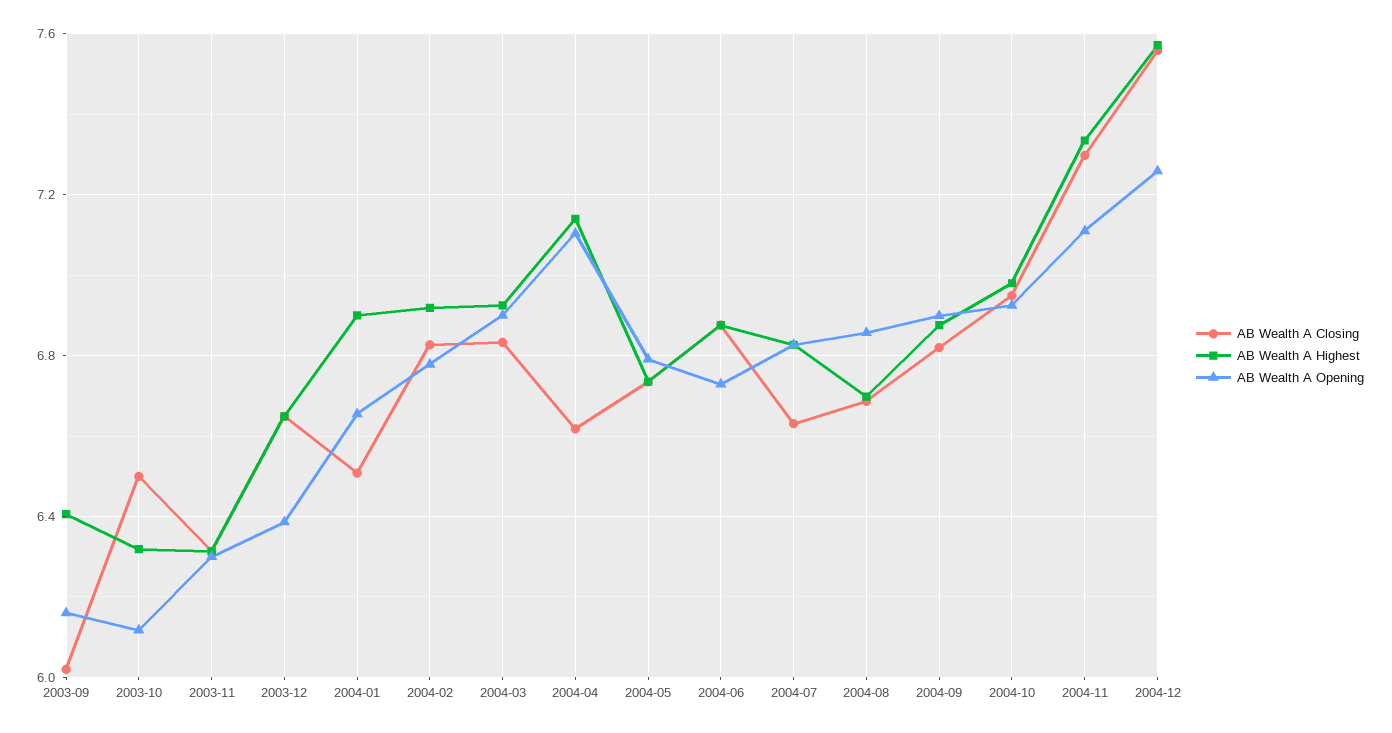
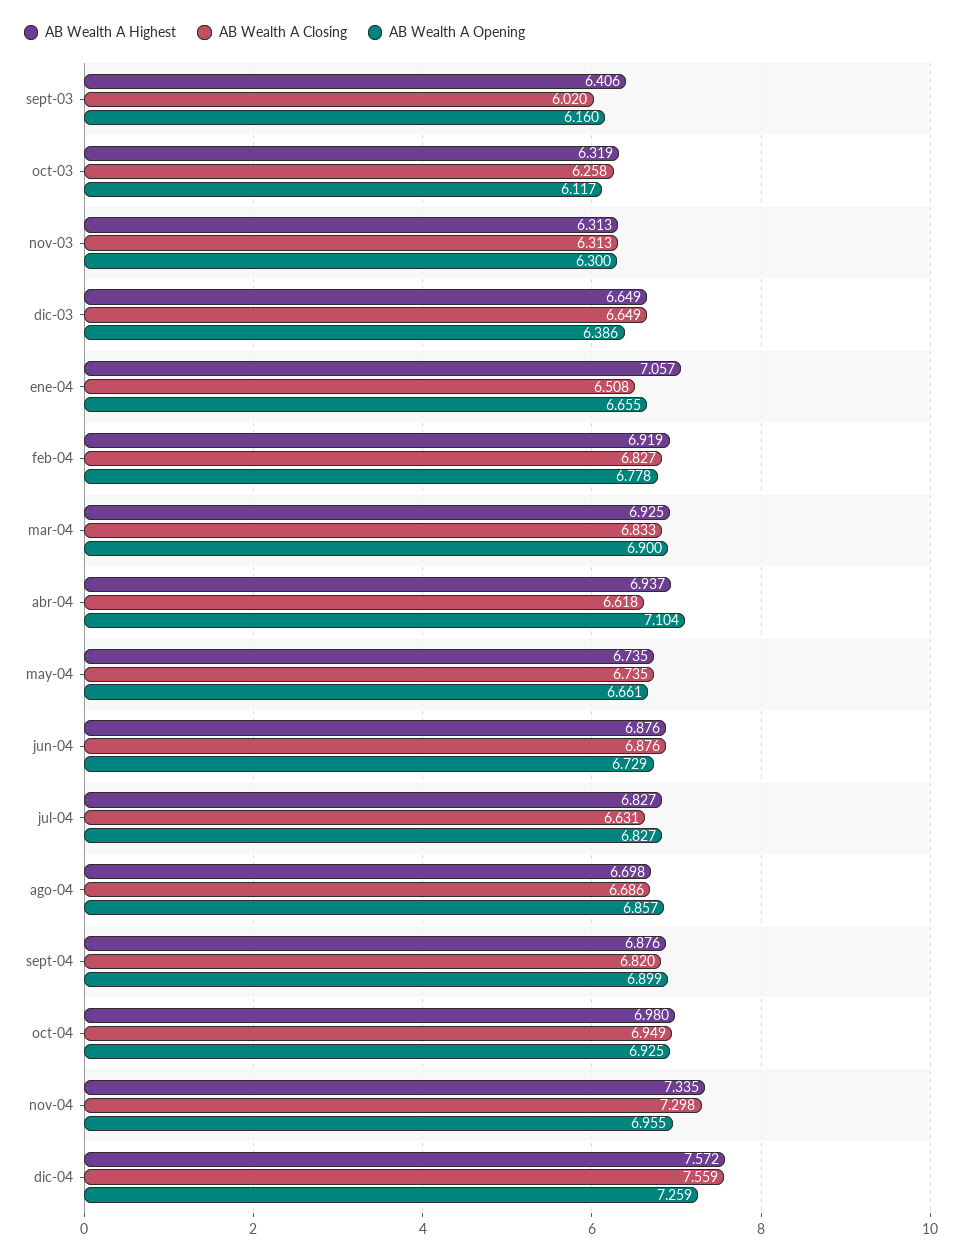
  {
    "AB Wealth A Closing": {
      "2003-09": 6.02,
-     "2003-10": 6.5,
+     "2003-10": 6.258,
      "2003-11": 6.313,
      "2003-12": 6.649,
      "2004-01": 6.508,
      "2004-02": 6.827,
      "2004-03": 6.833,
      "2004-04": 6.618,
      "2004-05": 6.735,
      "2004-06": 6.876,
      "2004-07": 6.631,
      "2004-08": 6.686,
      "2004-09": 6.82,
      "2004-10": 6.949,
      "2004-11": 7.298,
      "2004-12": 7.559
    },
    "AB Wealth A Highest": {
      "2003-09": 6.406,
      "2003-10": 6.319,
      "2003-11": 6.313,
      "2003-12": 6.649,
-     "2004-01": 6.9,
+     "2004-01": 7.057,
      "2004-02": 6.919,
      "2004-03": 6.925,
-     "2004-04": 7.15,
+     "2004-04": 6.937,
      "2004-05": 6.735,
      "2004-06": 6.876,
      "2004-07": 6.827,
      "2004-08": 6.698,
      "2004-09": 6.876,
      "2004-10": 6.98,
      "2004-11": 7.335,
      "2004-12": 7.572
    },
    "AB Wealth A Opening": {
      "2003-09": 6.16,
      "2003-10": 6.117,
      "2003-11": 6.3,
      "2003-12": 6.386,
      "2004-01": 6.655,
      "2004-02": 6.778,
      "2004-03": 6.9,
      "2004-04": 7.104,
-     "2004-05": 6.8,
+     "2004-05": 6.661,
      "2004-06": 6.729,
      "2004-07": 6.827,
      "2004-08": 6.857,
      "2004-09": 6.899,
      "2004-10": 6.925,
-     "2004-11": 7.1,
+     "2004-11": 6.955,
      "2004-12": 7.259
    }
  }

